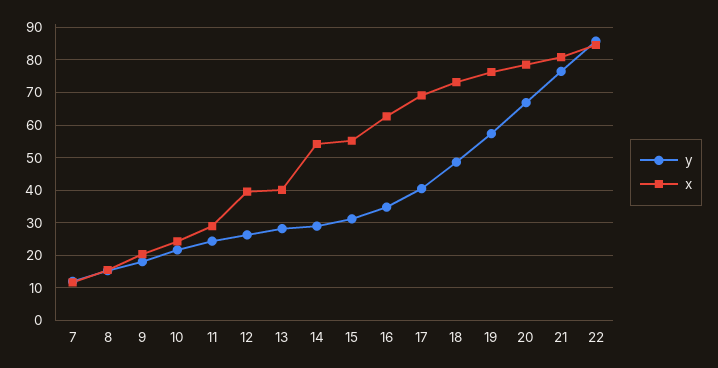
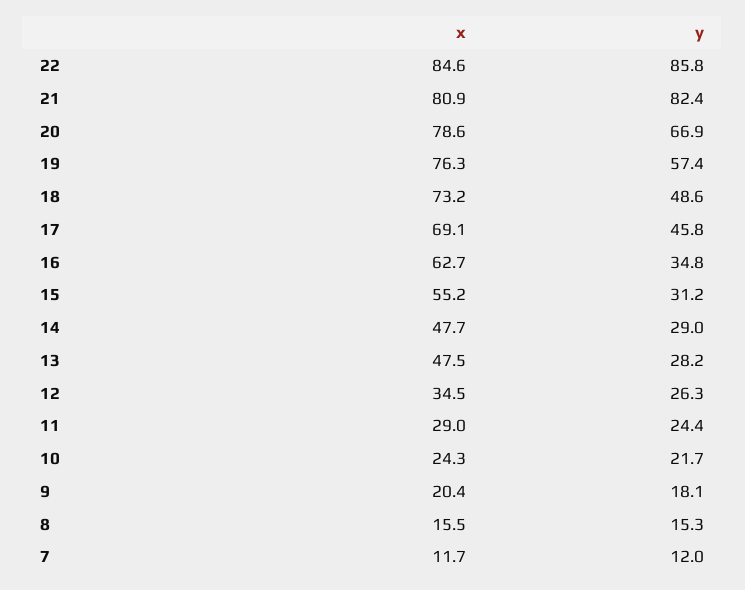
  {
    "y": {
      "7": 12,
      "8": 15.3,
      "9": 18.1,
      "10": 21.7,
      "11": 24.4,
      "12": 26.3,
      "13": 28.2,
      "14": 29,
      "15": 31.2,
      "16": 34.8,
-     "17": 40,
+     "17": 45.8,
      "18": 48.6,
      "19": 57.4,
      "20": 66.9,
-     "21": 76,
+     "21": 82.4,
      "22": 85.8
    },
    "x": {
      "7": 11.7,
      "8": 15.5,
      "9": 20.4,
      "10": 24.3,
      "11": 29,
-     "12": 40,
+     "12": 34.5,
-     "13": 40,
+     "13": 47.5,
-     "14": 54,
+     "14": 47.7,
      "15": 55.2,
      "16": 62.7,
      "17": 69.1,
      "18": 73.2,
      "19": 76.3,
      "20": 78.6,
      "21": 80.9,
      "22": 84.6
    }
  }

